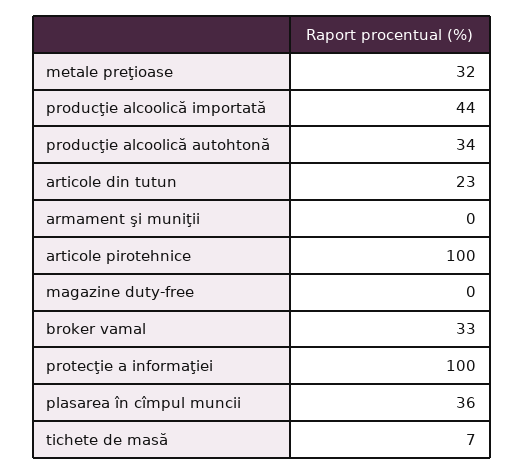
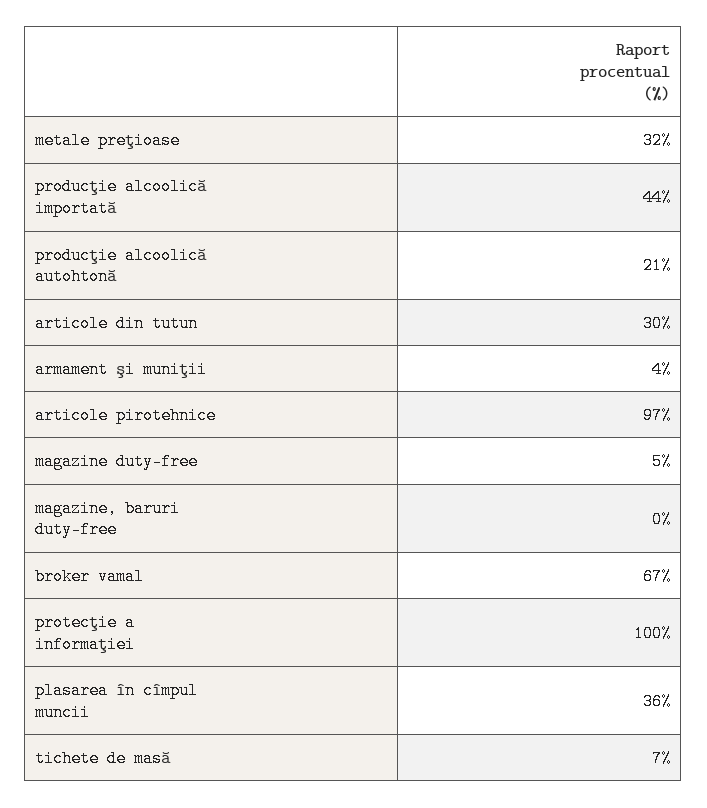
  {
    "metale preţioase": 32,
    "producţie alcoolică importată": 44,
-   "producţie alcoolică autohtonă": 34,
+   "producţie alcoolică autohtonă": 21,
-   "articole din tutun": 23,
+   "articole din tutun": 30,
-   "armament şi muniţii": 0,
+   "armament şi muniţii": 4,
-   "articole pirotehnice": 100,
+   "articole pirotehnice": 97,
-   "magazine duty-free": 0,
+   "magazine duty-free": 5,
-   "broker vamal": 33,
+   "broker vamal": 67,
    "protecţie a informaţiei": 100,
    "plasarea în cîmpul muncii": 36,
-   "tichete de masă": 7
+   "tichete de masă": 7,
+   "magazine, baruri duty-free": 0
  }

